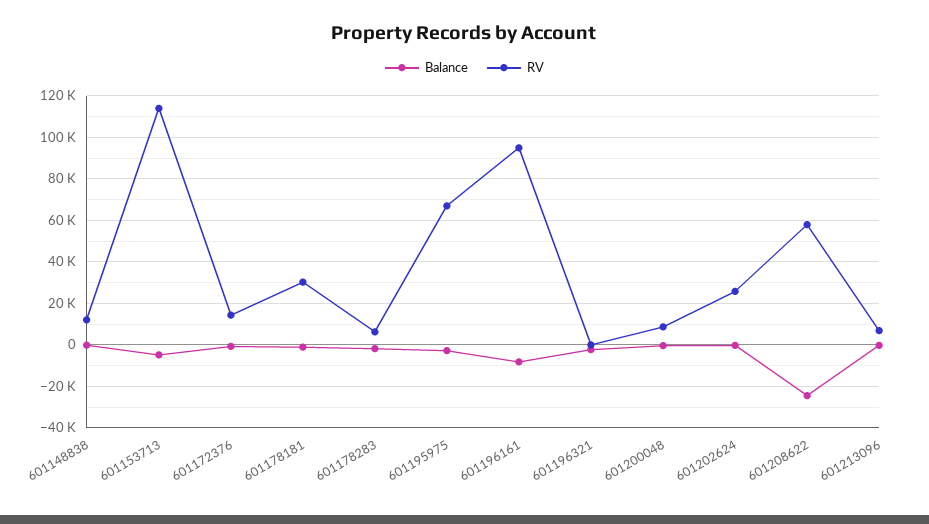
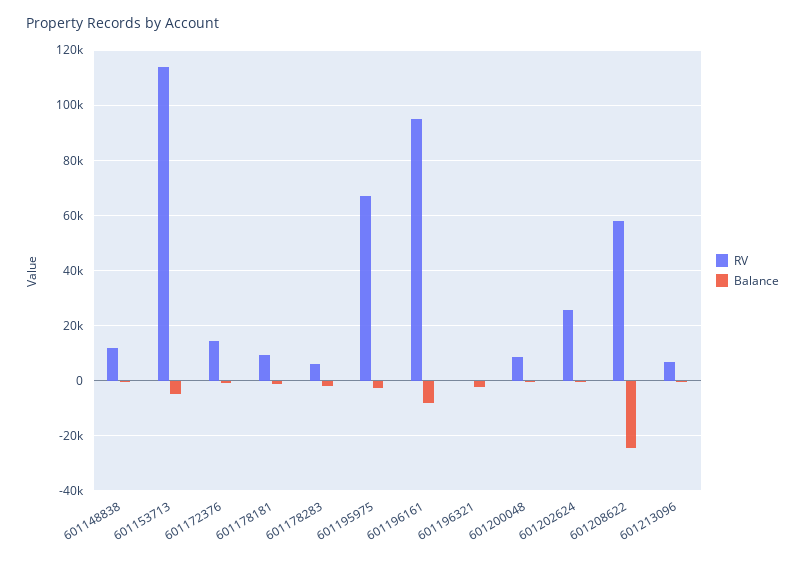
  {
    "Balance": {
      "601148838": 0,
      "601153713": -5000,
      "601172376": 0,
      "601178181": 0,
      "601178283": -2500,
      "601195975": -2500,
      "601196161": -7500,
      "601196321": -2500,
      "601200048": 0,
      "601202624": 0,
      "601208622": -25000,
      "601213096": 0
    },
    "RV": {
      "601148838": 12500,
      "601153713": 115000,
      "601172376": 15000,
-     "601178181": 30000,
+     "601178181": 10000,
      "601178283": 5000,
      "601195975": 67500,
      "601196161": 95000,
      "601196321": 0,
      "601200048": 7500,
      "601202624": 25000,
      "601208622": 57500,
      "601213096": 7500
    }
  }

